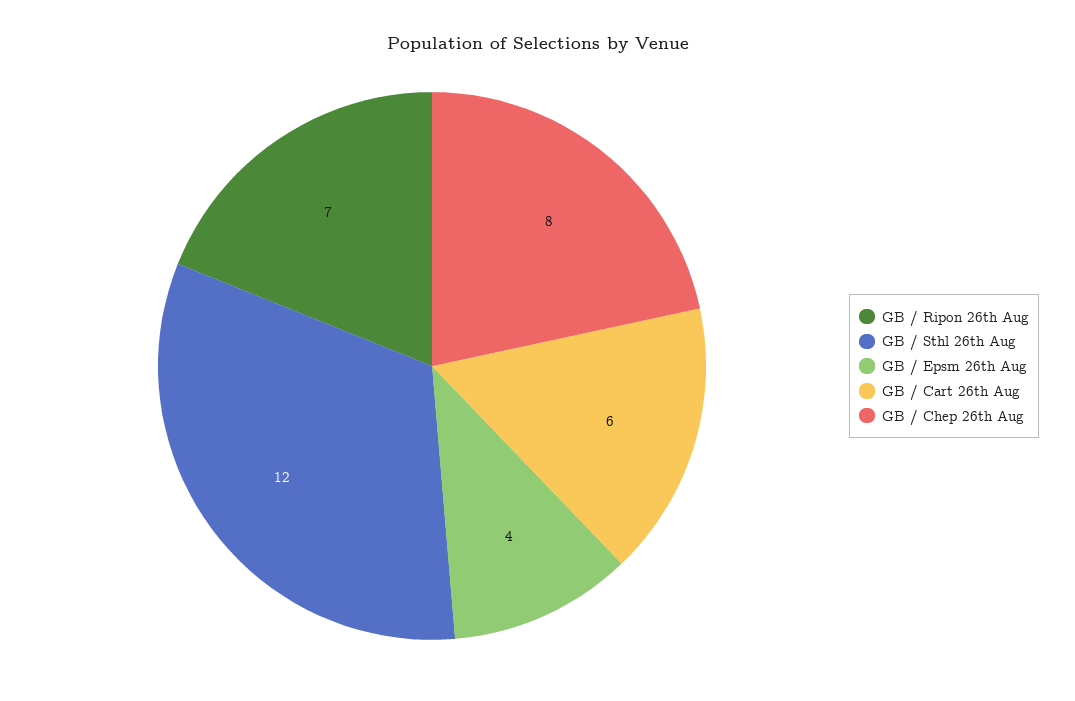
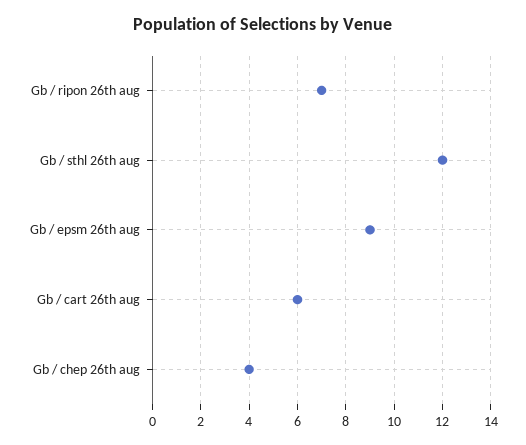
  {
    "GB / Ripon 26th Aug": 7,
    "GB / Sthl 26th Aug": 12,
-   "GB / Epsm 26th Aug": 4,
+   "GB / Epsm 26th Aug": 9,
    "GB / Cart 26th Aug": 6,
-   "GB / Chep 26th Aug": 8
+   "GB / Chep 26th Aug": 4
  }

